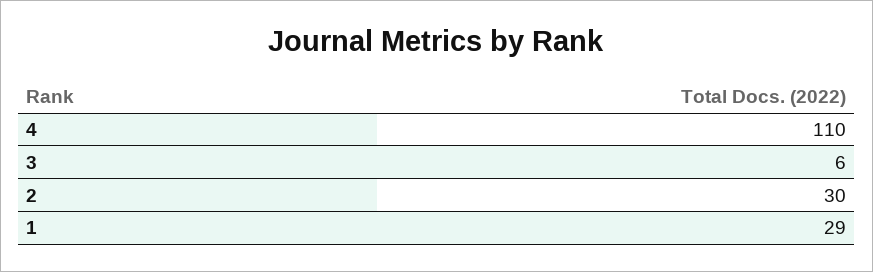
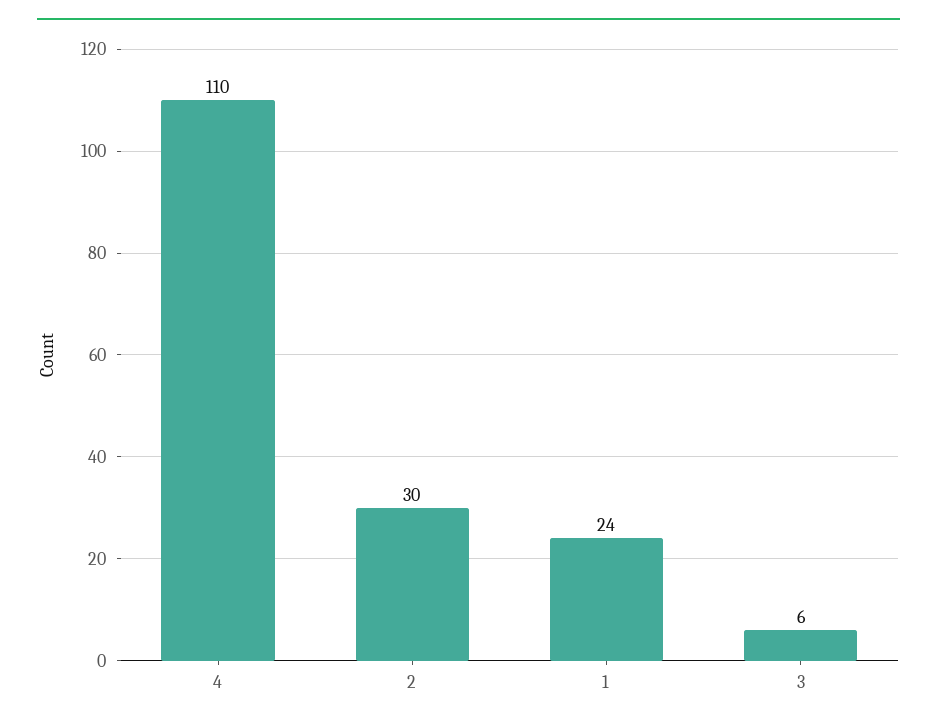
  {
    "4": 110,
    "3": 6,
    "2": 30,
-   "1": 29
+   "1": 24
  }

